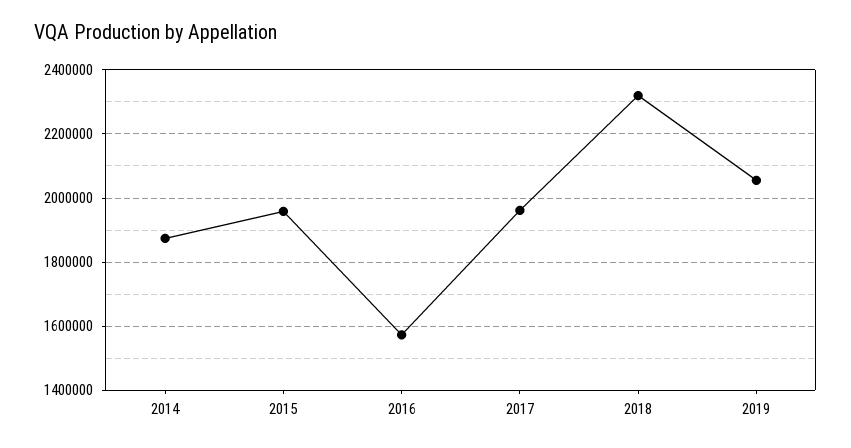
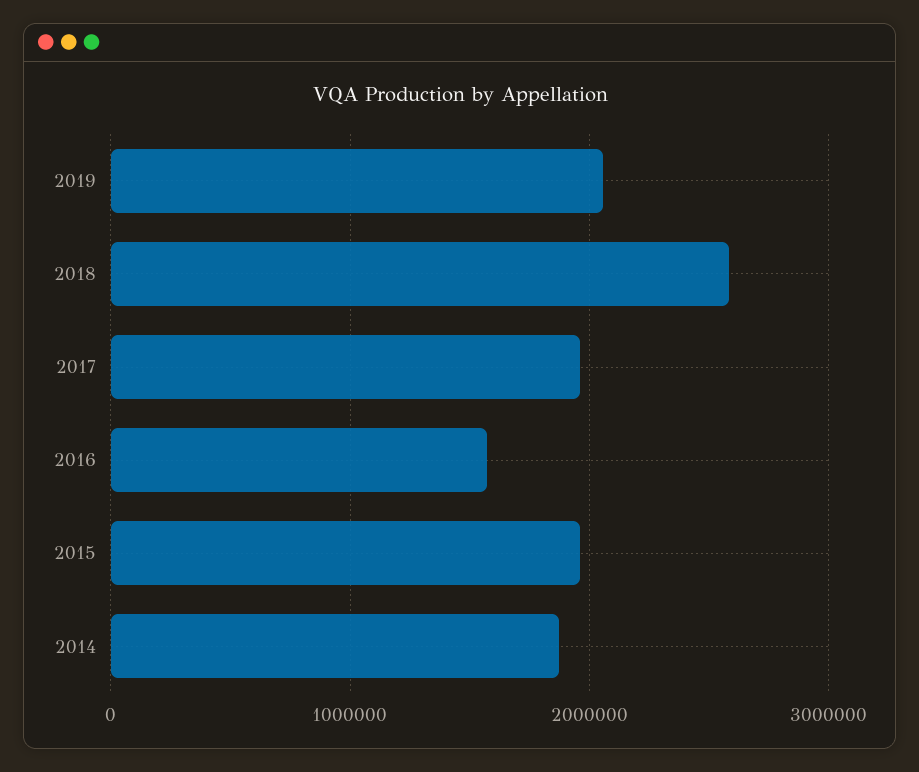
  {
    "2014": 1880000,
    "2015": 1960000,
    "2016": 1580000,
    "2017": 1960000,
-   "2018": 2320000,
+   "2018": 2600000,
    "2019": 2060000
  }

